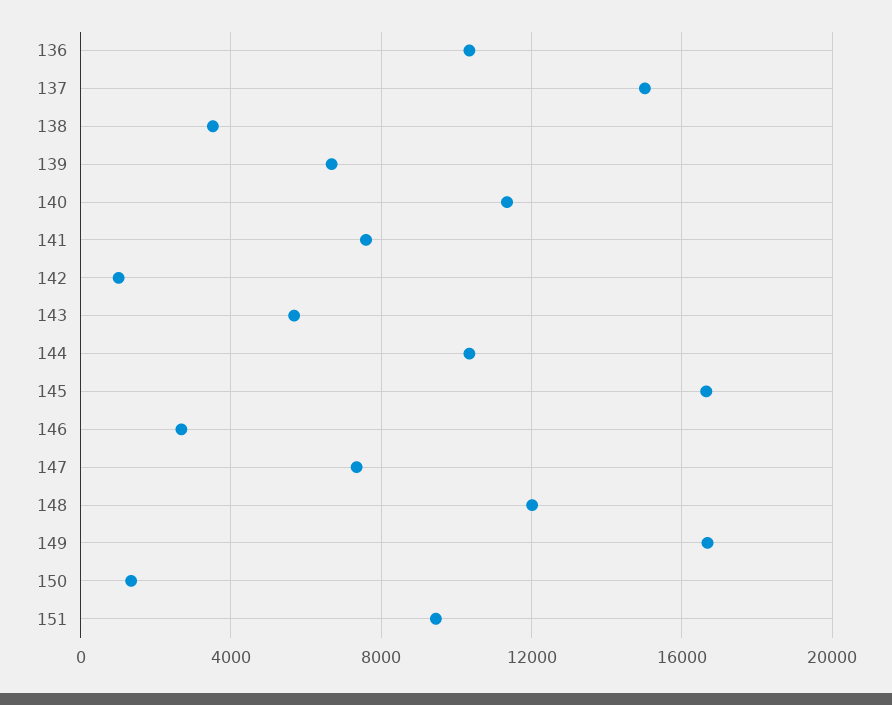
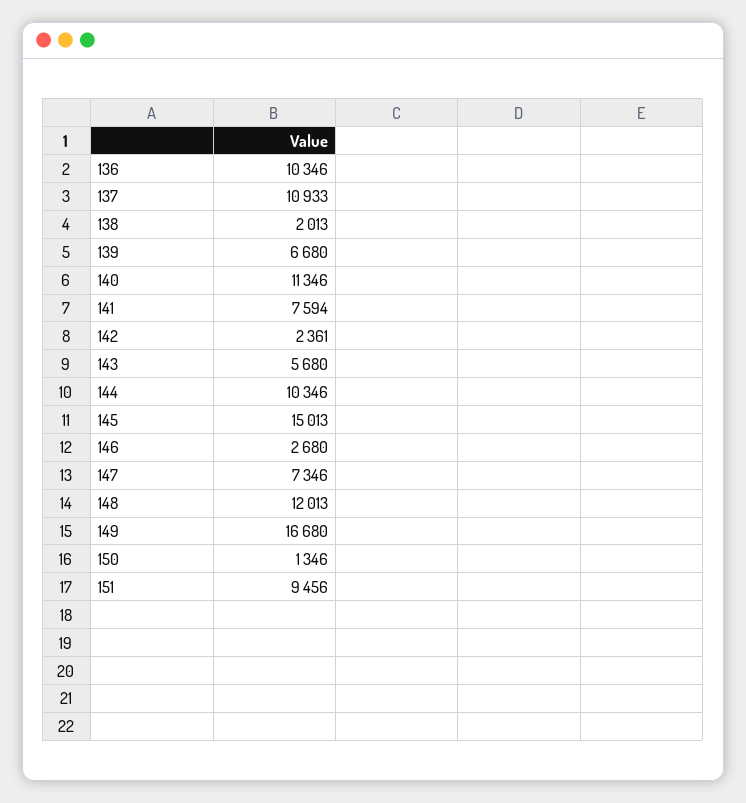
  {
    "136": 10346,
-   "137": 15000,
+   "137": 10933,
-   "138": 3500,
+   "138": 2013,
    "139": 6680,
    "140": 11346,
    "141": 7594,
-   "142": 1000,
+   "142": 2361,
    "143": 5680,
    "144": 10346,
-   "145": 16500,
+   "145": 15013,
    "146": 2680,
    "147": 7346,
    "148": 12013,
    "149": 16680,
    "150": 1346,
    "151": 9456
  }

